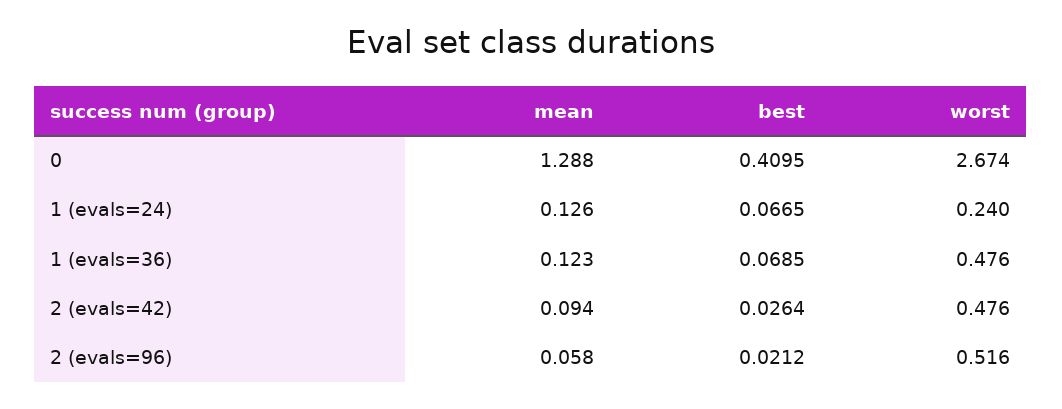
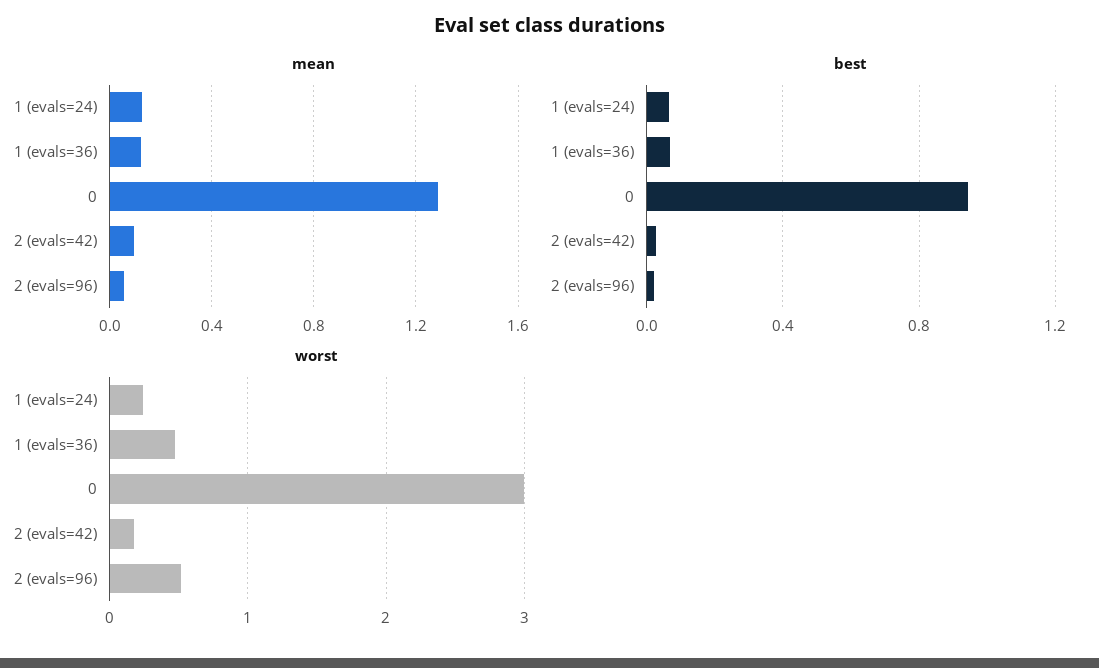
  {
    "mean": {
      "0": 1.288,
      "1 (evals=24)": 0.126,
      "1 (evals=36)": 0.123,
      "2 (evals=42)": 0.094,
      "2 (evals=96)": 0.058
    },
    "best": {
-     "0": 0.4095,
+     "0": 0.95,
      "1 (evals=24)": 0.0665,
      "1 (evals=36)": 0.0685,
      "2 (evals=42)": 0.0264,
      "2 (evals=96)": 0.0212
    },
    "worst": {
-     "0": 2.674,
+     "0": 3,
      "1 (evals=24)": 0.24,
      "1 (evals=36)": 0.476,
-     "2 (evals=42)": 0.476,
+     "2 (evals=42)": 0.2,
      "2 (evals=96)": 0.516
    }
  }

